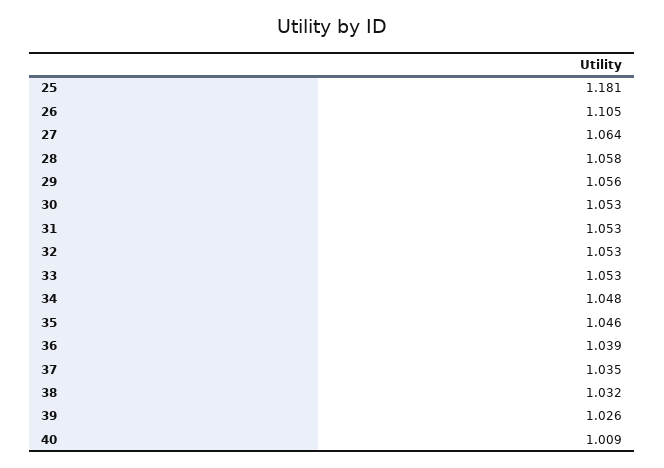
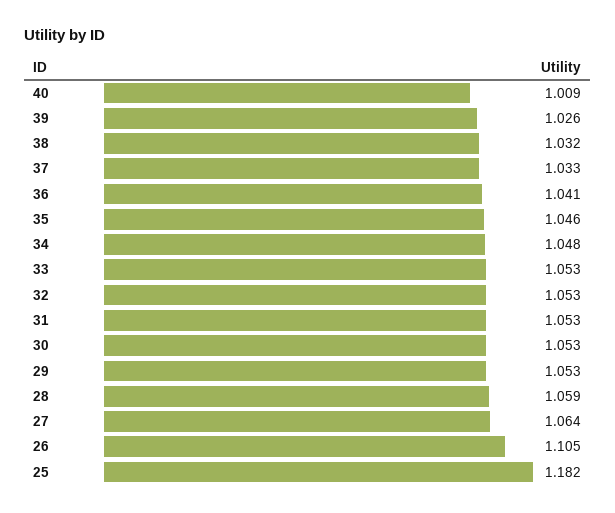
  {
-   "25": 1.181,
+   "25": 1.182,
    "26": 1.105,
    "27": 1.064,
-   "28": 1.058,
+   "28": 1.059,
-   "29": 1.056,
+   "29": 1.053,
    "30": 1.053,
    "31": 1.053,
    "32": 1.053,
    "33": 1.053,
    "34": 1.048,
    "35": 1.046,
-   "36": 1.039,
+   "36": 1.041,
-   "37": 1.035,
+   "37": 1.033,
    "38": 1.032,
    "39": 1.026,
    "40": 1.009
  }

